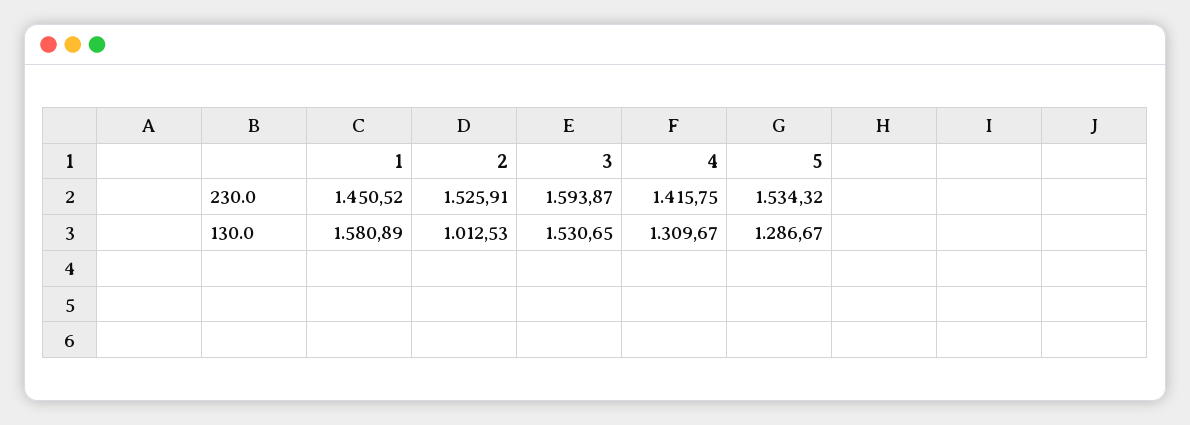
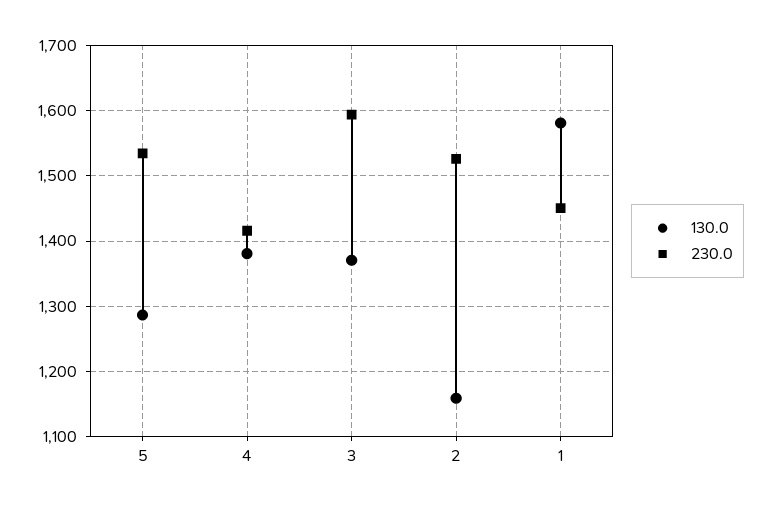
  {
    "230.0": {
      "1": 1450.52,
      "2": 1525.91,
      "3": 1593.87,
      "4": 1415.75,
      "5": 1534.32
    },
    "130.0": {
      "1": 1580.89,
-     "2": 1012.53,
+     "2": 1160,
-     "3": 1530.65,
+     "3": 1370,
-     "4": 1309.67,
+     "4": 1380,
      "5": 1286.67
    }
  }

